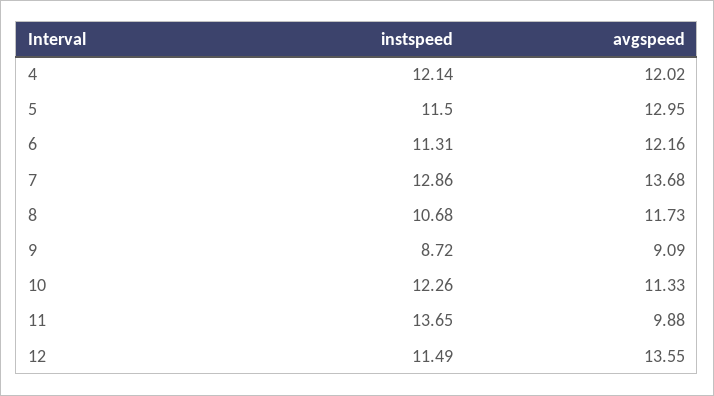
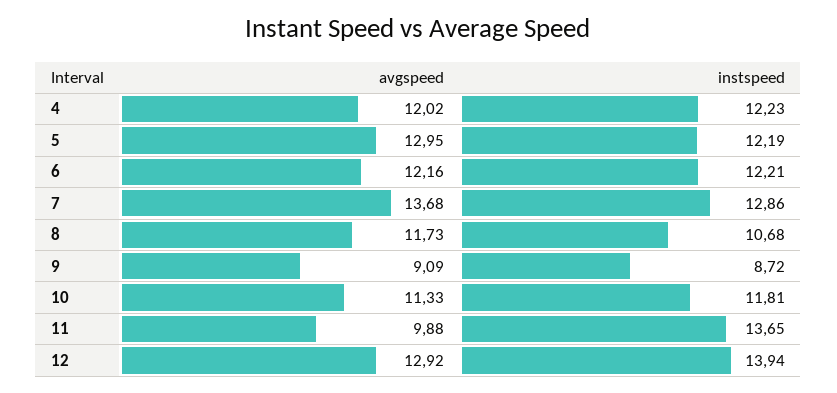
  {
    "instspeed": {
-     "4": 12.14,
+     "4": 12.23,
-     "5": 11.5,
+     "5": 12.19,
-     "6": 11.31,
+     "6": 12.21,
      "7": 12.86,
      "8": 10.68,
      "9": 8.72,
-     "10": 12.26,
+     "10": 11.81,
      "11": 13.65,
-     "12": 11.49
+     "12": 13.94
    },
    "avgspeed": {
      "4": 12.02,
      "5": 12.95,
      "6": 12.16,
      "7": 13.68,
      "8": 11.73,
      "9": 9.09,
      "10": 11.33,
      "11": 9.88,
-     "12": 13.55
+     "12": 12.92
    }
  }

